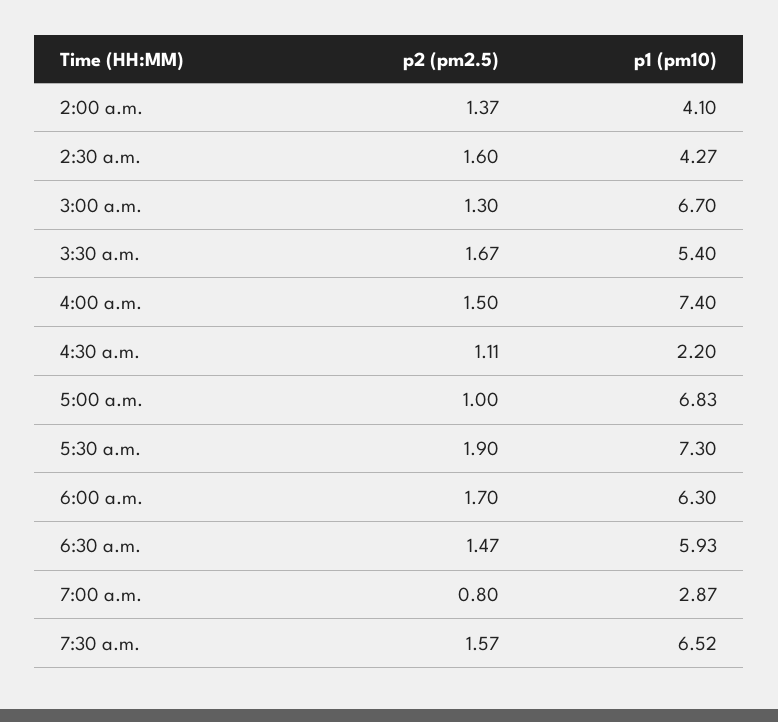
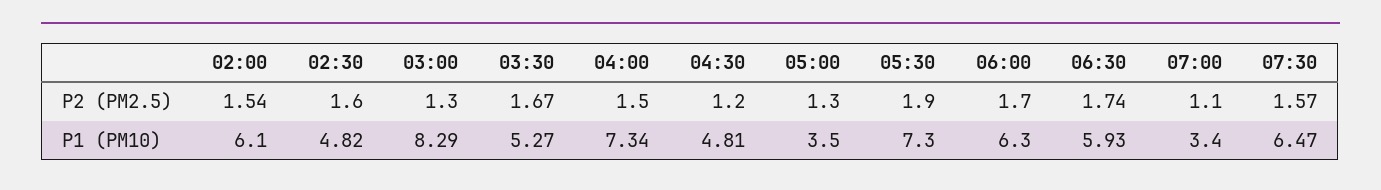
  {
    "p2 (pm2.5)": {
-     "2:00 a.m.": 1.37,
+     "2:00 a.m.": 1.54,
      "2:30 a.m.": 1.6,
      "3:00 a.m.": 1.3,
      "3:30 a.m.": 1.67,
      "4:00 a.m.": 1.5,
-     "4:30 a.m.": 1.11,
+     "4:30 a.m.": 1.2,
-     "5:00 a.m.": 1,
+     "5:00 a.m.": 1.3,
      "5:30 a.m.": 1.9,
      "6:00 a.m.": 1.7,
-     "6:30 a.m.": 1.47,
+     "6:30 a.m.": 1.74,
-     "7:00 a.m.": 0.8,
+     "7:00 a.m.": 1.1,
      "7:30 a.m.": 1.57
    },
    "p1 (pm10)": {
-     "2:00 a.m.": 4.1,
+     "2:00 a.m.": 6.1,
-     "2:30 a.m.": 4.27,
+     "2:30 a.m.": 4.82,
-     "3:00 a.m.": 6.7,
+     "3:00 a.m.": 8.29,
-     "3:30 a.m.": 5.4,
+     "3:30 a.m.": 5.27,
-     "4:00 a.m.": 7.4,
+     "4:00 a.m.": 7.34,
-     "4:30 a.m.": 2.2,
+     "4:30 a.m.": 4.81,
-     "5:00 a.m.": 6.83,
+     "5:00 a.m.": 3.5,
      "5:30 a.m.": 7.3,
      "6:00 a.m.": 6.3,
      "6:30 a.m.": 5.93,
-     "7:00 a.m.": 2.87,
+     "7:00 a.m.": 3.4,
-     "7:30 a.m.": 6.52
+     "7:30 a.m.": 6.47
    }
  }

